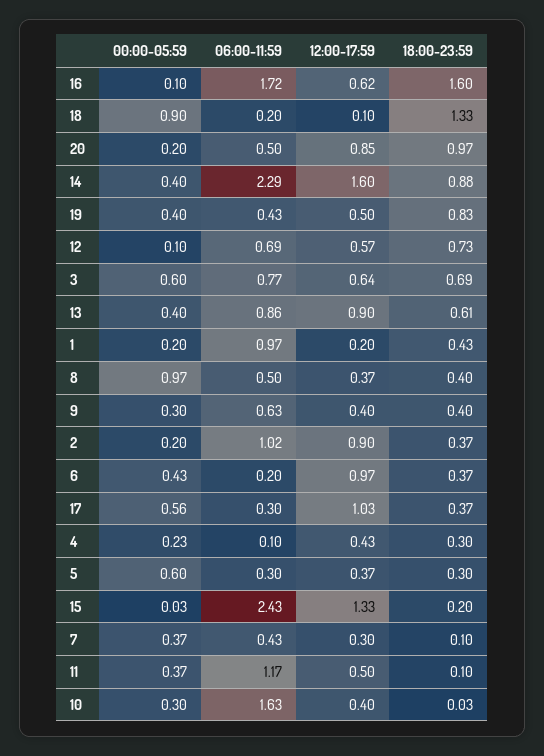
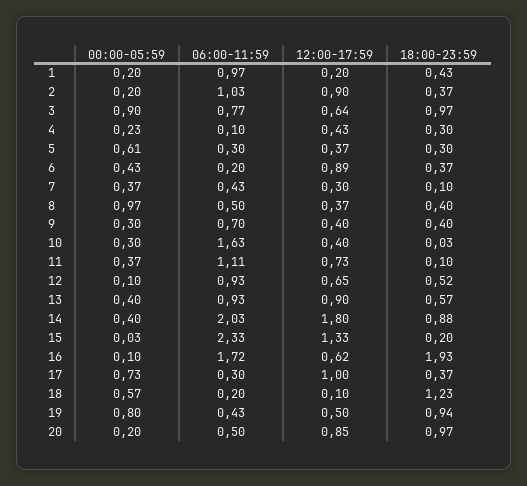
  {
    "00:00-05:59": {
      "16": 0.1,
-     "18": 0.9,
+     "18": 0.57,
      "20": 0.2,
      "14": 0.4,
-     "19": 0.4,
+     "19": 0.8,
      "12": 0.1,
-     "3": 0.6,
+     "3": 0.9,
      "13": 0.4,
      "1": 0.2,
      "8": 0.97,
      "9": 0.3,
      "2": 0.2,
      "6": 0.43,
-     "17": 0.56,
+     "17": 0.73,
      "4": 0.23,
-     "5": 0.6,
+     "5": 0.61,
      "15": 0.03,
      "7": 0.37,
      "11": 0.37,
      "10": 0.3
    },
    "06:00-11:59": {
      "16": 1.72,
      "18": 0.2,
      "20": 0.5,
-     "14": 2.29,
+     "14": 2.03,
      "19": 0.43,
-     "12": 0.69,
+     "12": 0.93,
      "3": 0.77,
-     "13": 0.86,
+     "13": 0.93,
      "1": 0.97,
      "8": 0.5,
-     "9": 0.63,
+     "9": 0.7,
-     "2": 1.02,
+     "2": 1.03,
      "6": 0.2,
      "17": 0.3,
      "4": 0.1,
      "5": 0.3,
-     "15": 2.43,
+     "15": 2.33,
      "7": 0.43,
-     "11": 1.17,
+     "11": 1.11,
      "10": 1.63
    },
    "12:00-17:59": {
      "16": 0.62,
      "18": 0.1,
      "20": 0.85,
-     "14": 1.6,
+     "14": 1.8,
      "19": 0.5,
-     "12": 0.57,
+     "12": 0.65,
      "3": 0.64,
      "13": 0.9,
      "1": 0.2,
      "8": 0.37,
      "9": 0.4,
      "2": 0.9,
-     "6": 0.97,
+     "6": 0.89,
-     "17": 1.03,
+     "17": 1,
      "4": 0.43,
      "5": 0.37,
      "15": 1.33,
      "7": 0.3,
-     "11": 0.5,
+     "11": 0.73,
      "10": 0.4
    },
    "18:00-23:59": {
-     "16": 1.6,
+     "16": 1.93,
-     "18": 1.33,
+     "18": 1.23,
      "20": 0.97,
      "14": 0.88,
-     "19": 0.83,
+     "19": 0.94,
-     "12": 0.73,
+     "12": 0.52,
-     "3": 0.69,
+     "3": 0.97,
-     "13": 0.61,
+     "13": 0.57,
      "1": 0.43,
      "8": 0.4,
      "9": 0.4,
      "2": 0.37,
      "6": 0.37,
      "17": 0.37,
      "4": 0.3,
      "5": 0.3,
      "15": 0.2,
      "7": 0.1,
      "11": 0.1,
      "10": 0.03
    }
  }

